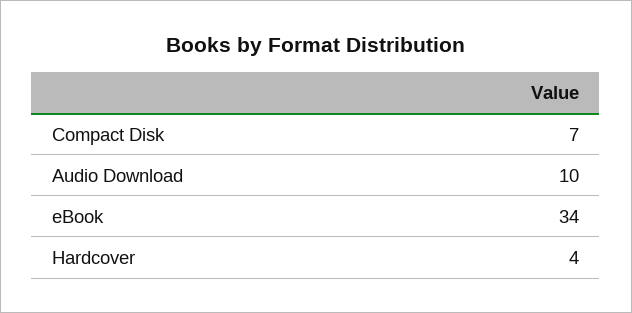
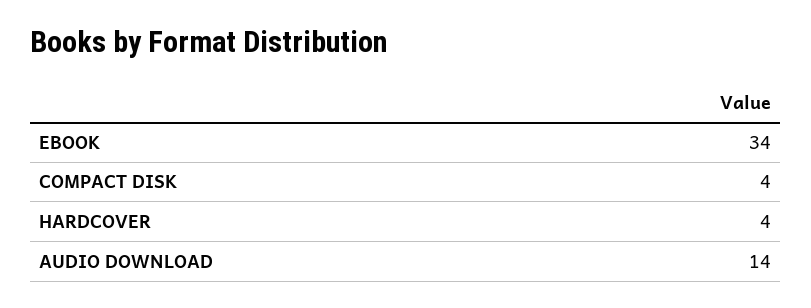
  {
-   "Compact Disk": 7,
+   "Compact Disk": 4,
-   "Audio Download": 10,
+   "Audio Download": 14,
    "eBook": 34,
    "Hardcover": 4
  }

